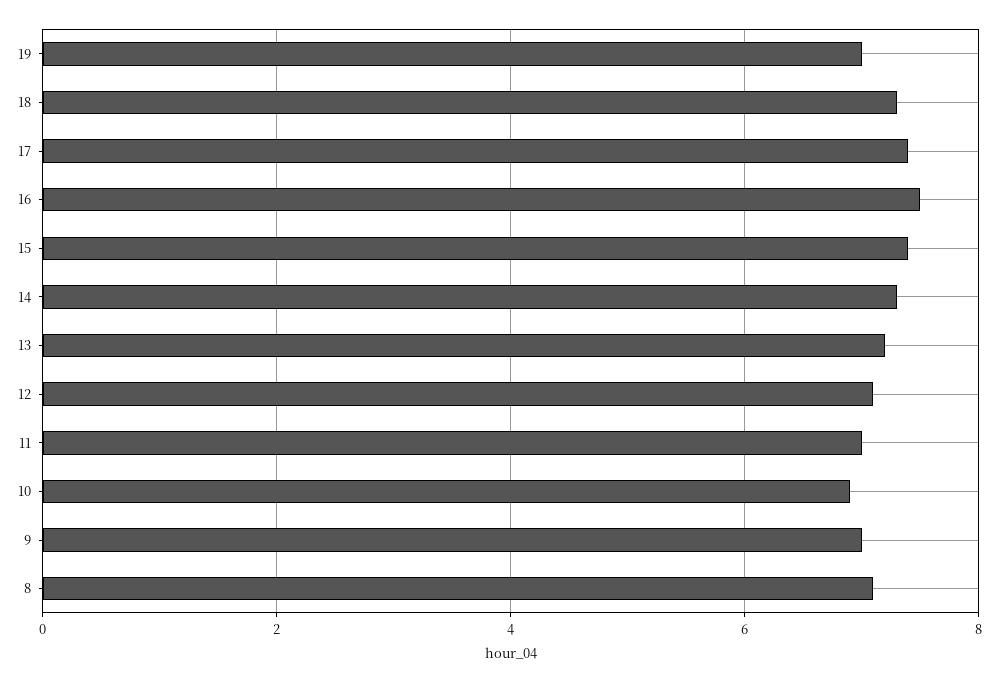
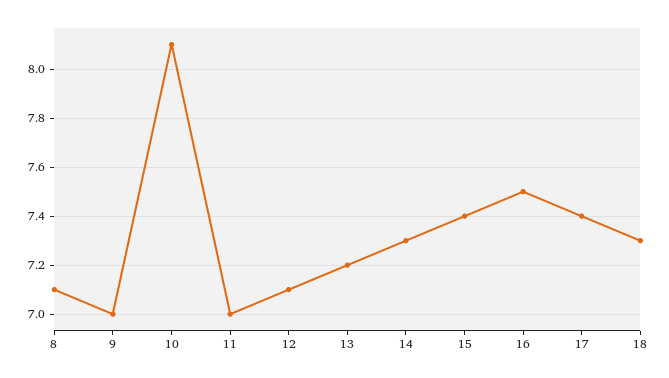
  {
-   "19": 7,
    "18": 7.3,
    "17": 7.4,
    "16": 7.5,
    "15": 7.4,
    "14": 7.3,
    "13": 7.2,
    "12": 7.1,
    "11": 7,
-   "10": 7,
+   "10": 8.1,
    "9": 7,
    "8": 7.1
  }

